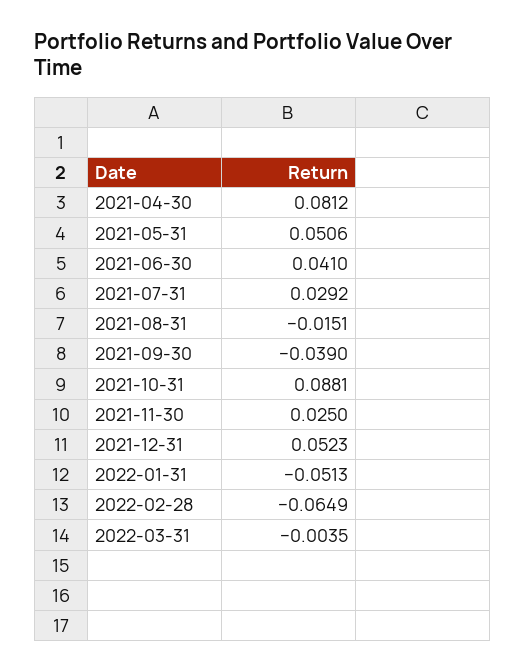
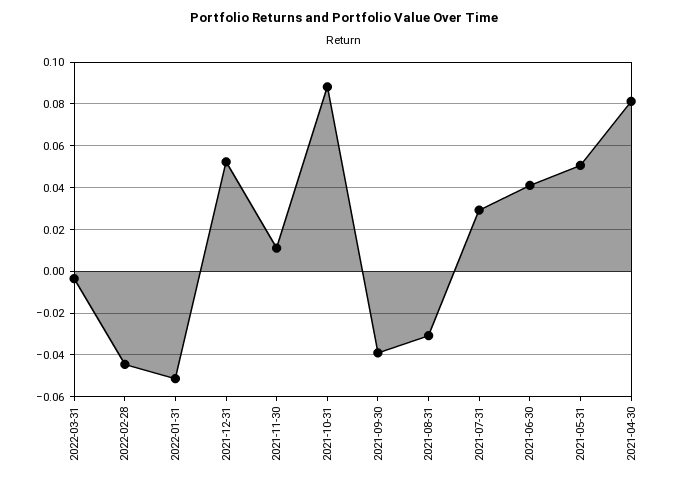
  {
    "2021-04-30": 0.0812,
    "2021-05-31": 0.0506,
    "2021-06-30": 0.041,
    "2021-07-31": 0.0292,
-   "2021-08-31": -0.0151,
+   "2021-08-31": -0.03,
    "2021-09-30": -0.039,
    "2021-10-31": 0.0881,
-   "2021-11-30": 0.025,
+   "2021-11-30": 0.01,
    "2021-12-31": 0.0523,
    "2022-01-31": -0.0513,
-   "2022-02-28": -0.0649,
+   "2022-02-28": -0.045,
    "2022-03-31": -0.0035
  }

